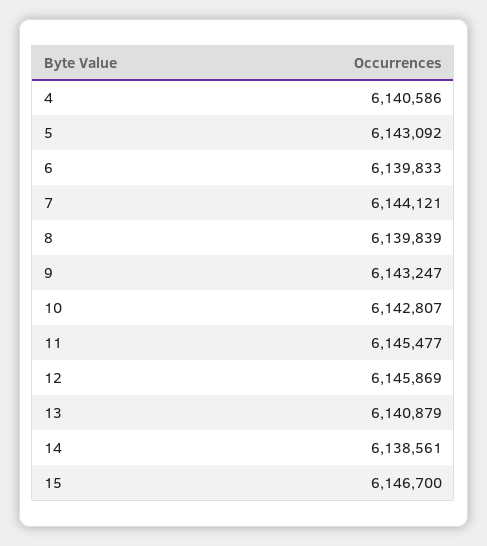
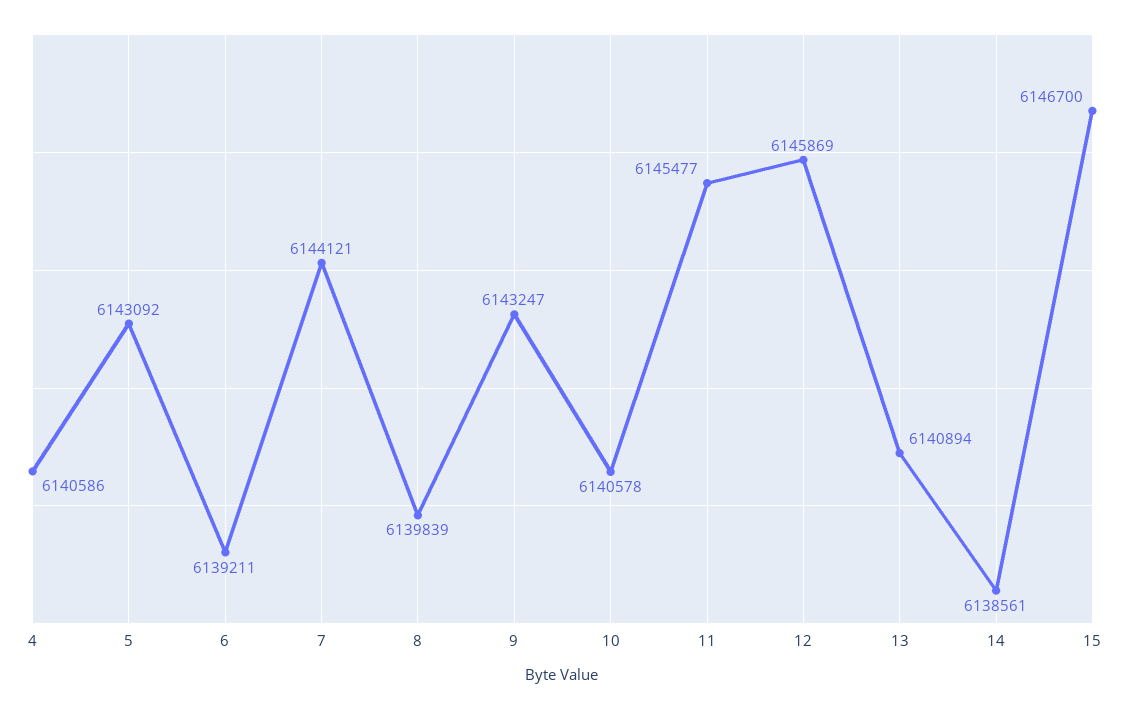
  {
    "4": 6140586,
    "5": 6143092,
-   "6": 6139833,
+   "6": 6139211,
    "7": 6144121,
    "8": 6139839,
    "9": 6143247,
-   "10": 6142807,
+   "10": 6140578,
    "11": 6145477,
    "12": 6145869,
-   "13": 6140879,
+   "13": 6140894,
    "14": 6138561,
    "15": 6146700
  }

